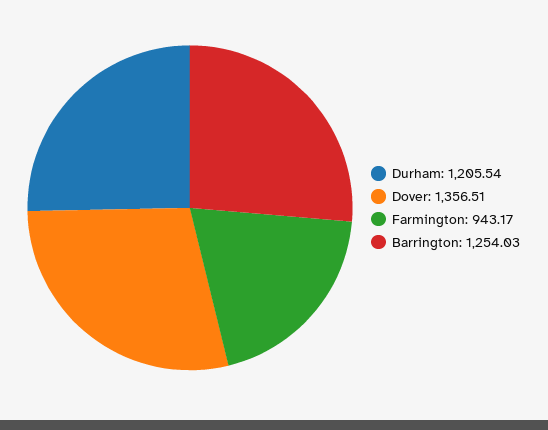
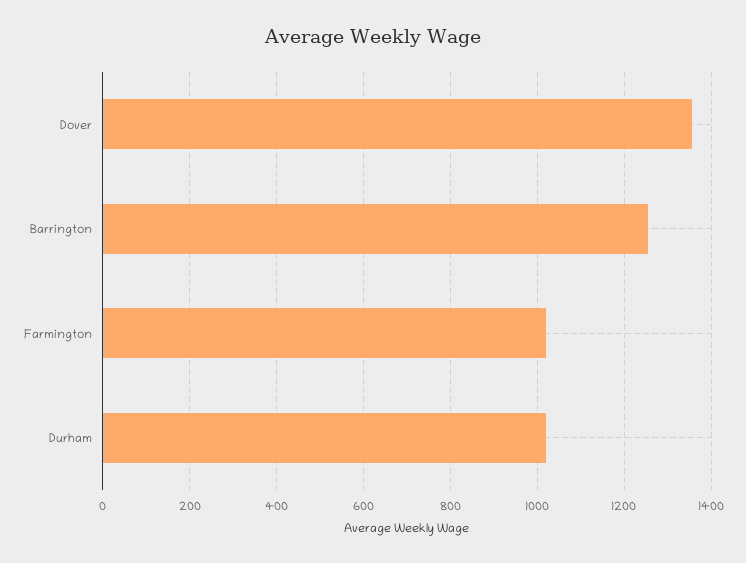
  {
-   "Durham": 1205.54,
+   "Durham": 1020,
    "Dover": 1356.51,
-   "Farmington": 943.17,
+   "Farmington": 1020,
    "Barrington": 1254.03
  }

